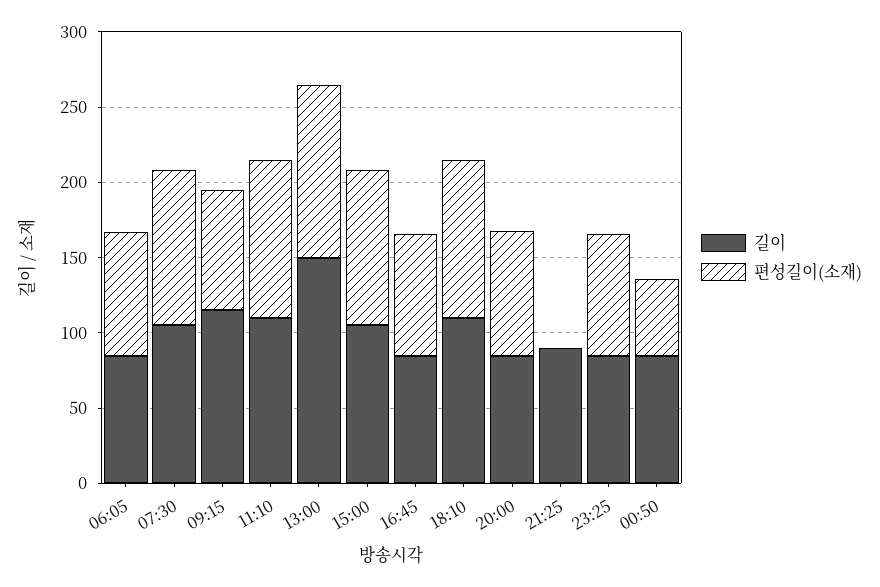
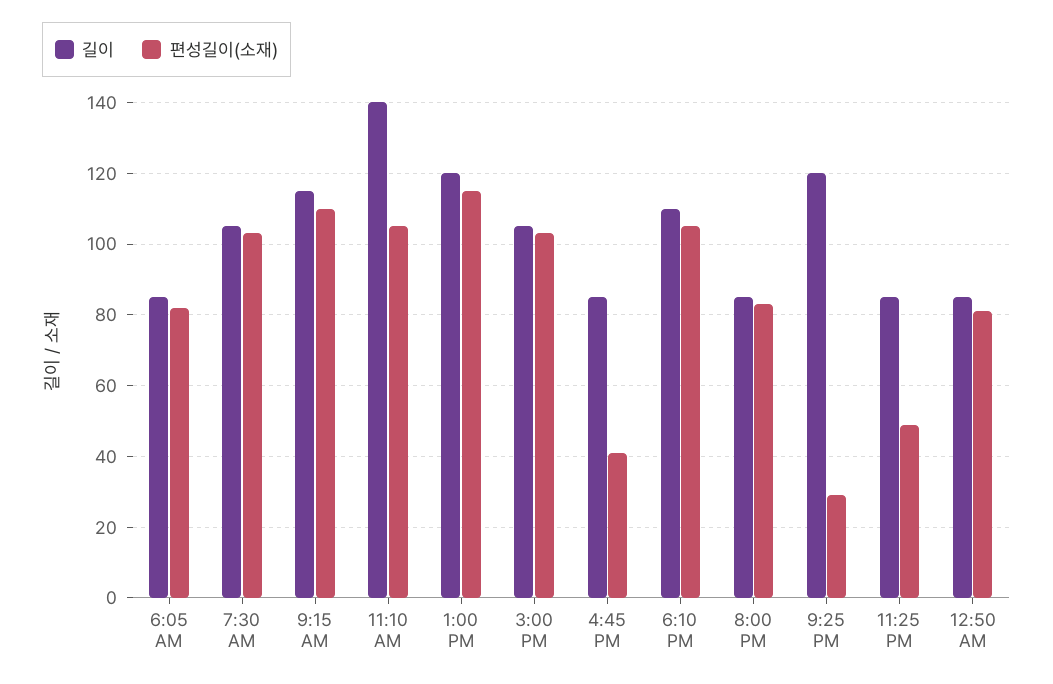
  {
    "길이": {
      "06:05": 85,
      "07:30": 105,
      "09:15": 115,
-     "11:10": 110,
+     "11:10": 140,
-     "13:00": 150,
+     "13:00": 120,
      "15:00": 105,
      "16:45": 85,
      "18:10": 110,
      "20:00": 85,
-     "21:25": 90,
+     "21:25": 120,
      "23:25": 85,
      "00:50": 85
    },
    "편성길이(소재)": {
      "06:05": 80,
      "07:30": 105,
-     "09:15": 80,
+     "09:15": 110,
      "11:10": 105,
      "13:00": 115,
      "15:00": 105,
-     "16:45": 80,
+     "16:45": 40,
      "18:10": 105,
      "20:00": 85,
-     "21:25": 0,
+     "21:25": 30,
-     "23:25": 80,
+     "23:25": 50,
-     "00:50": 50
+     "00:50": 80
    }
  }

